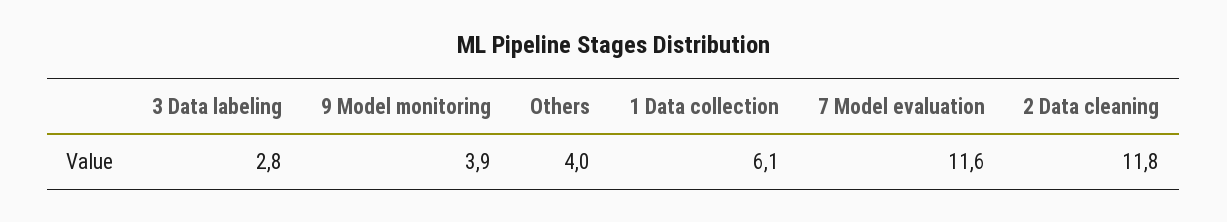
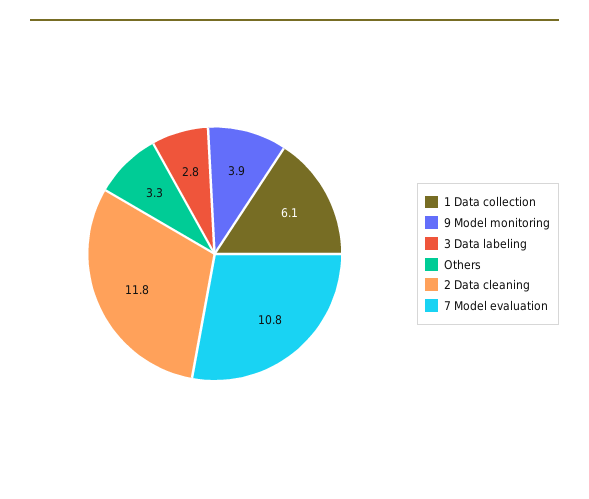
  {
    "3 Data labeling": 2.8,
    "9 Model monitoring": 3.9,
-   "Others": 4,
+   "Others": 3.3,
    "1 Data collection": 6.1,
-   "7 Model evaluation": 11.6,
+   "7 Model evaluation": 10.8,
    "2 Data cleaning": 11.8
  }

